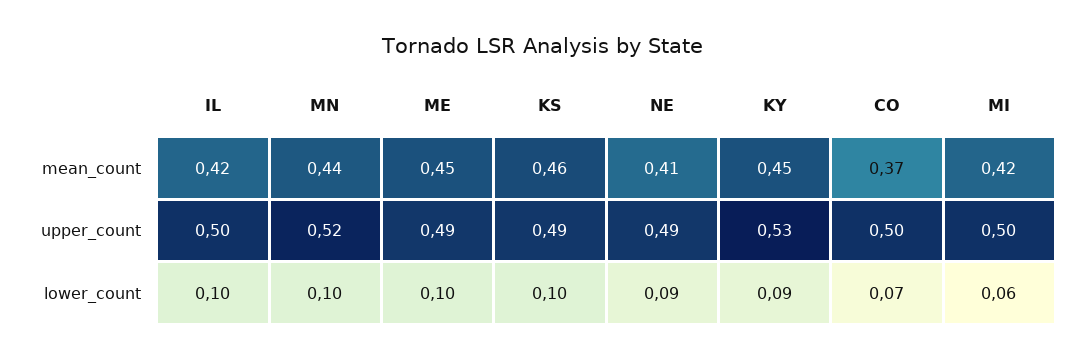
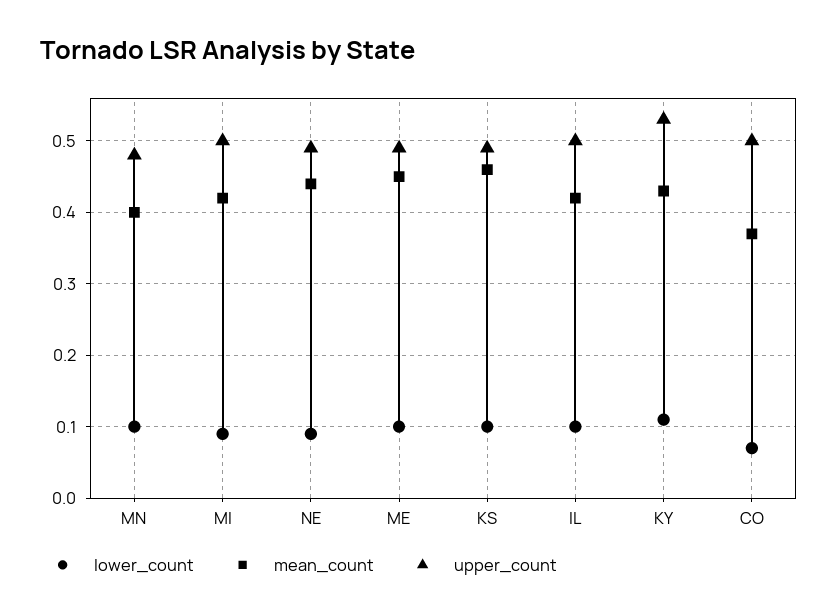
  {
    "mean_count": {
      "IL": 0.42,
-     "MN": 0.44,
+     "MN": 0.4,
      "ME": 0.45,
      "KS": 0.46,
-     "NE": 0.41,
+     "NE": 0.44,
-     "KY": 0.45,
+     "KY": 0.43,
      "CO": 0.37,
      "MI": 0.42
    },
    "upper_count": {
      "IL": 0.5,
-     "MN": 0.52,
+     "MN": 0.48,
      "ME": 0.49,
      "KS": 0.49,
      "NE": 0.49,
      "KY": 0.53,
      "CO": 0.5,
      "MI": 0.5
    },
    "lower_count": {
      "IL": 0.1,
      "MN": 0.1,
      "ME": 0.1,
      "KS": 0.1,
      "NE": 0.09,
-     "KY": 0.09,
+     "KY": 0.11,
      "CO": 0.07,
-     "MI": 0.06
+     "MI": 0.09
    }
  }

